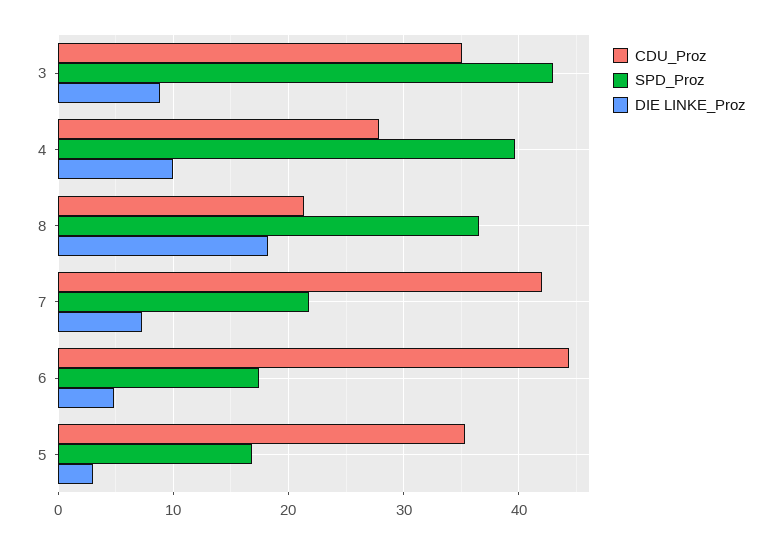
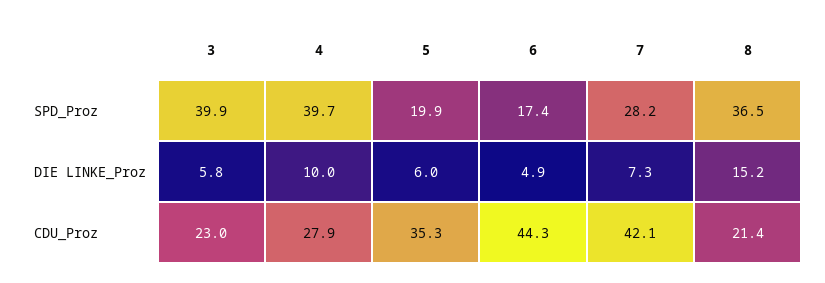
  {
    "CDU_Proz": {
-     "3": 35,
+     "3": 23,
      "4": 27.9,
      "8": 21.4,
      "7": 42.1,
      "6": 44.3,
      "5": 35.3
    },
    "SPD_Proz": {
-     "3": 43,
+     "3": 39.9,
      "4": 39.7,
      "8": 36.5,
-     "7": 22,
+     "7": 28.2,
      "6": 17.4,
-     "5": 17
+     "5": 19.9
    },
    "DIE LINKE_Proz": {
-     "3": 9,
+     "3": 5.8,
      "4": 10,
-     "8": 18,
+     "8": 15.2,
      "7": 7.3,
      "6": 4.9,
-     "5": 3
+     "5": 6
    }
  }

